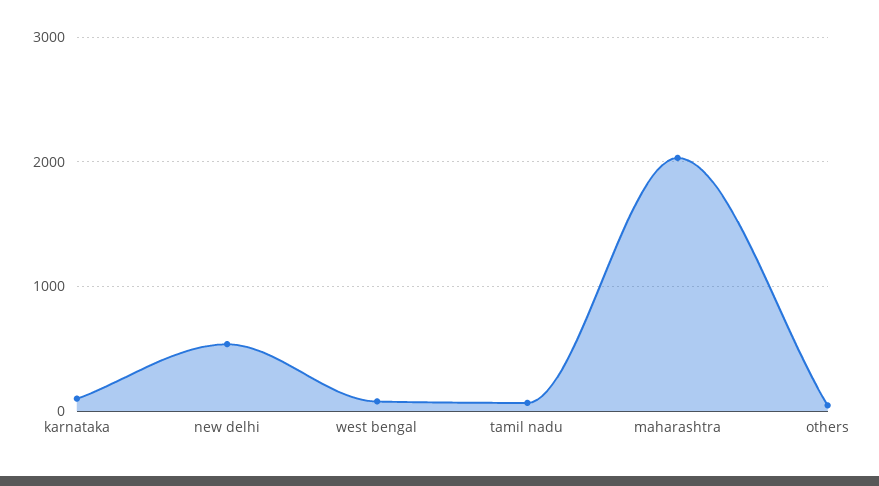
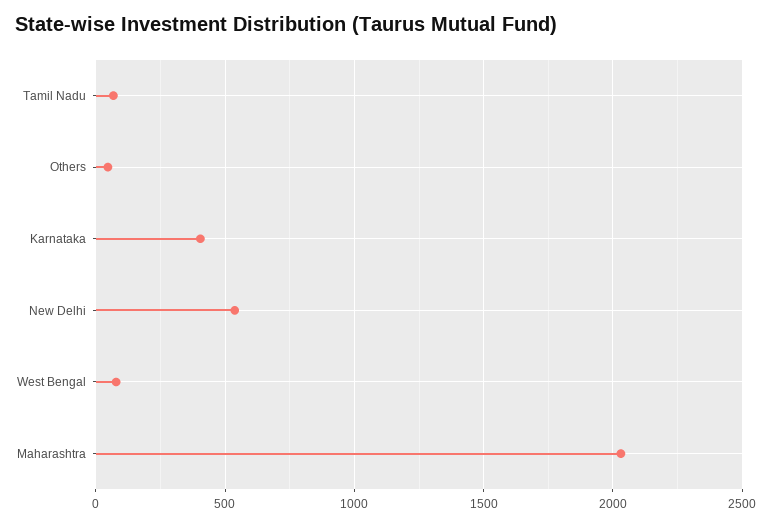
  {
-   "karnataka": 100,
+   "karnataka": 400,
    "new delhi": 550,
    "west bengal": 100,
    "tamil nadu": 50,
    "maharashtra": 2050,
    "others": 50
  }

